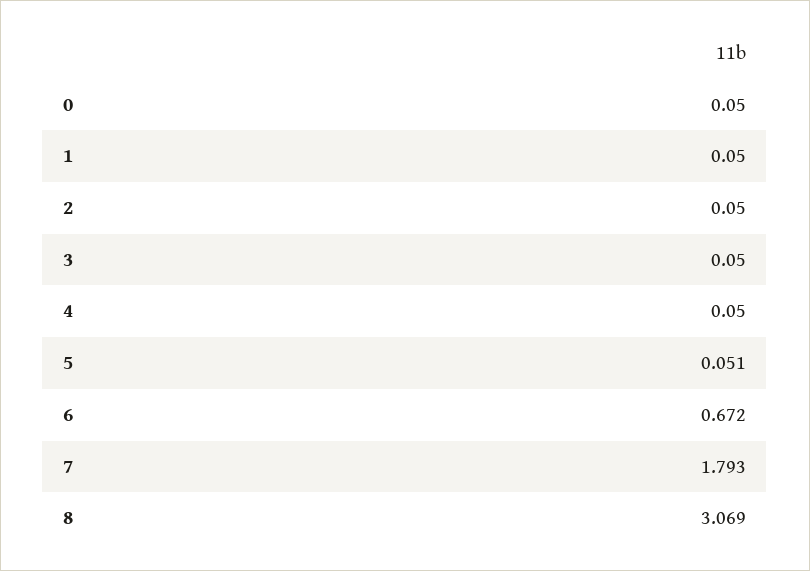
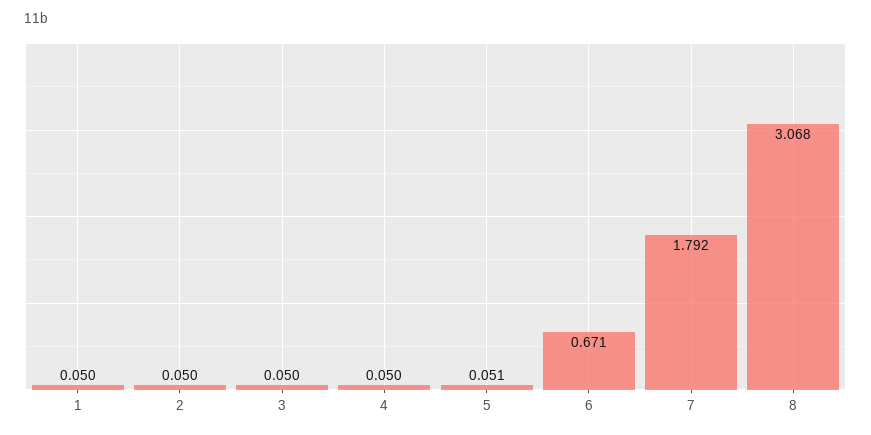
  {
-   "0": 0.05,
    "1": 0.05,
    "2": 0.05,
    "3": 0.05,
    "4": 0.05,
    "5": 0.051,
-   "6": 0.672,
+   "6": 0.671,
-   "7": 1.793,
+   "7": 1.792,
-   "8": 3.069
+   "8": 3.068
  }

